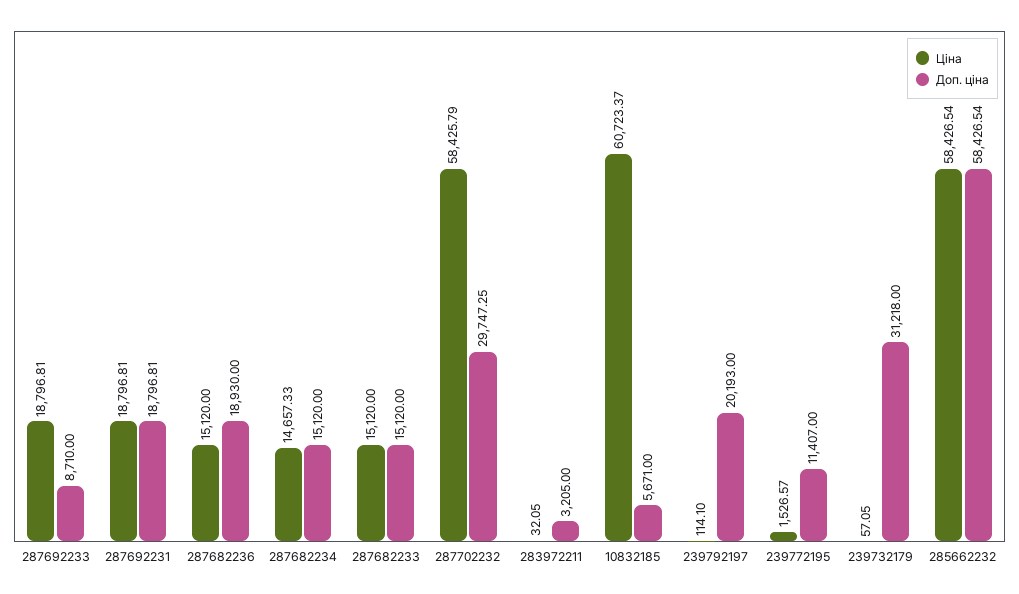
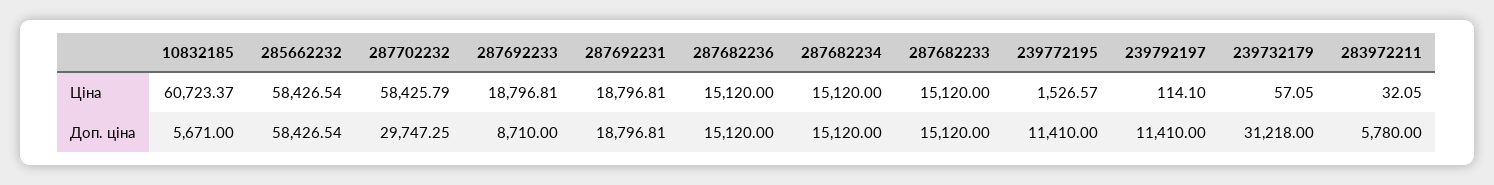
  {
    "Ціна": {
      "287692233": 18796.81,
      "287692231": 18796.81,
      "287682236": 15120,
-     "287682234": 14657.33,
+     "287682234": 15120,
      "287682233": 15120,
      "287702232": 58425.79,
      "283972211": 32.05,
      "10832185": 60723.37,
      "239792197": 114.1,
      "239772195": 1526.57,
      "239732179": 57.05,
      "285662232": 58426.54
    },
    "Доп. ціна": {
      "287692233": 8710,
      "287692231": 18796.81,
-     "287682236": 18930,
+     "287682236": 15120,
      "287682234": 15120,
      "287682233": 15120,
      "287702232": 29747.25,
-     "283972211": 3205,
+     "283972211": 5780,
      "10832185": 5671,
-     "239792197": 20193,
+     "239792197": 11410,
-     "239772195": 11407,
+     "239772195": 11410,
      "239732179": 31218,
      "285662232": 58426.54
    }
  }

